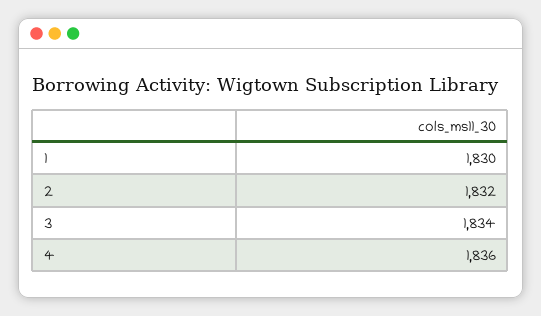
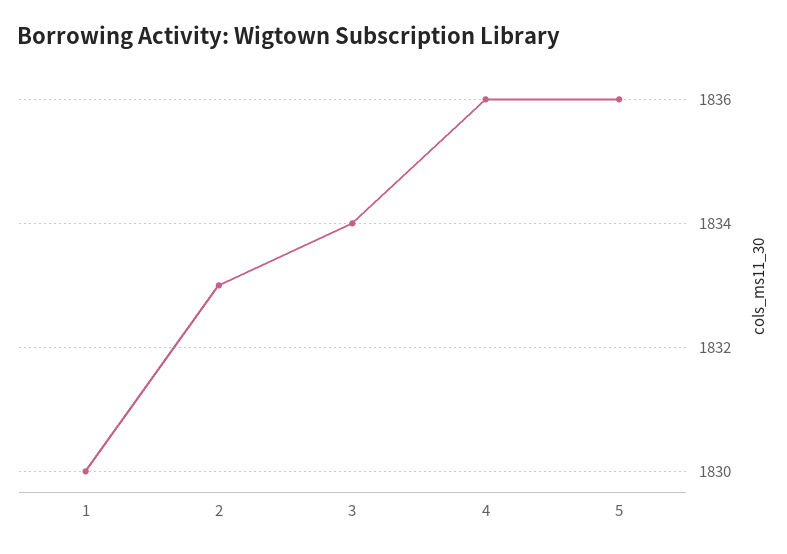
  {
    "1": 1830,
-   "2": 1832,
+   "2": 1833,
    "3": 1834,
-   "4": 1836
+   "4": 1836,
+   "5": 1836
  }

